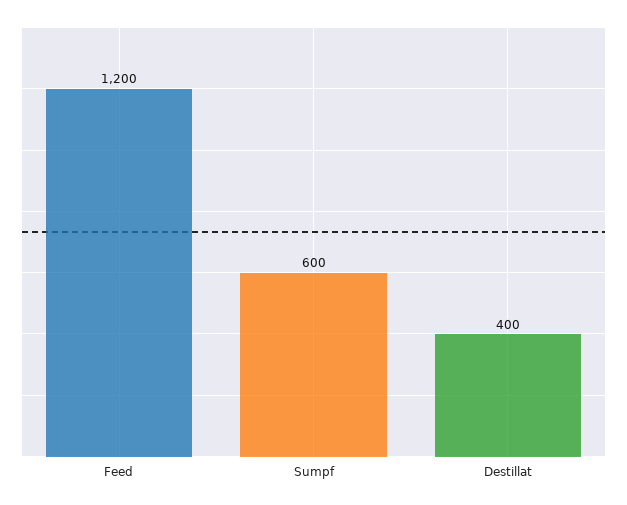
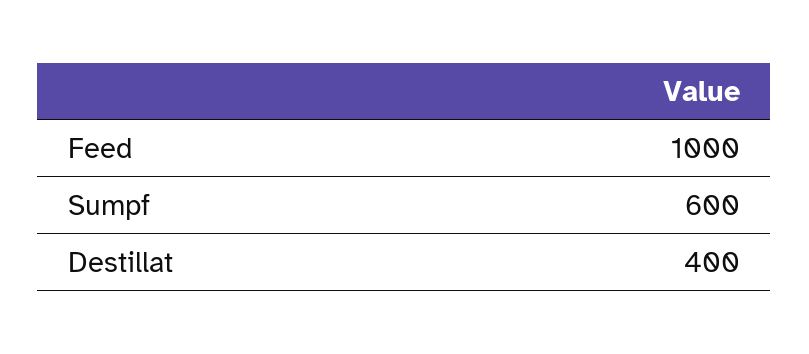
  {
-   "Feed": 1200,
+   "Feed": 1000,
    "Sumpf": 600,
    "Destillat": 400
  }

